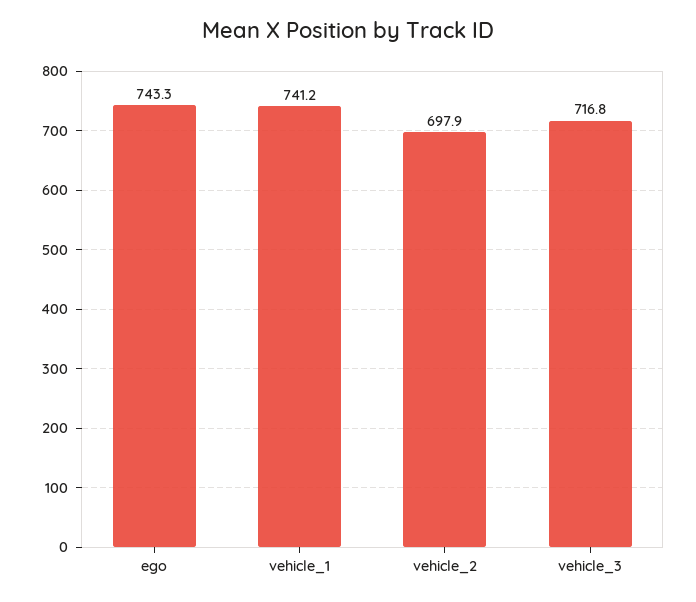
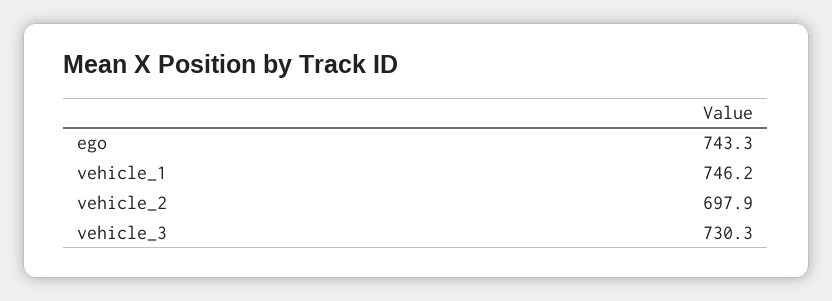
  {
    "ego": 743.3,
-   "vehicle_1": 741.2,
+   "vehicle_1": 746.2,
    "vehicle_2": 697.9,
-   "vehicle_3": 716.8
+   "vehicle_3": 730.3
  }

